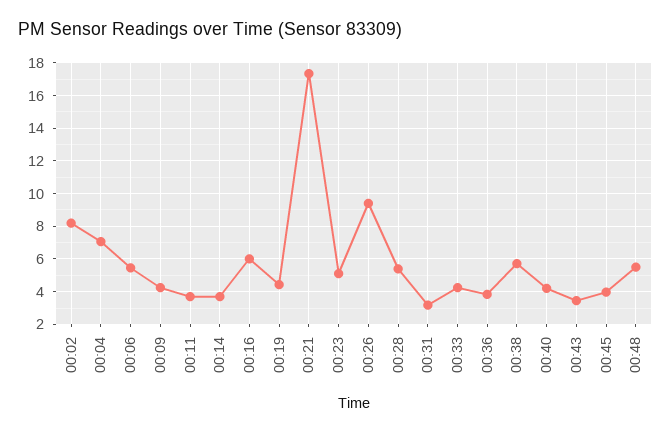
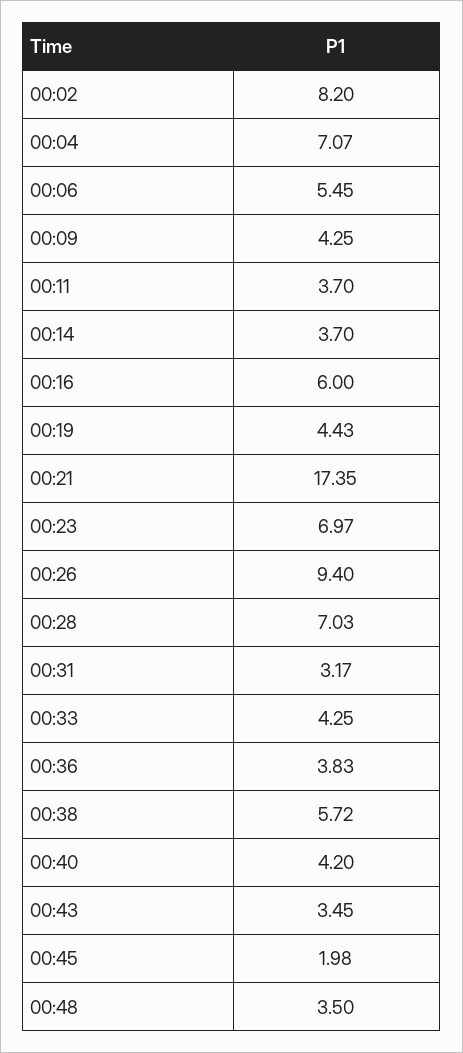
  {
    "00:02": 8.2,
    "00:04": 7.07,
    "00:06": 5.45,
    "00:09": 4.25,
    "00:11": 3.7,
    "00:14": 3.7,
    "00:16": 6,
    "00:19": 4.43,
    "00:21": 17.35,
-   "00:23": 5,
+   "00:23": 6.97,
    "00:26": 9.4,
-   "00:28": 5.5,
+   "00:28": 7.03,
    "00:31": 3.17,
    "00:33": 4.25,
    "00:36": 3.83,
    "00:38": 5.72,
    "00:40": 4.2,
    "00:43": 3.45,
-   "00:45": 4,
+   "00:45": 1.98,
-   "00:48": 5.5
+   "00:48": 3.5
  }

